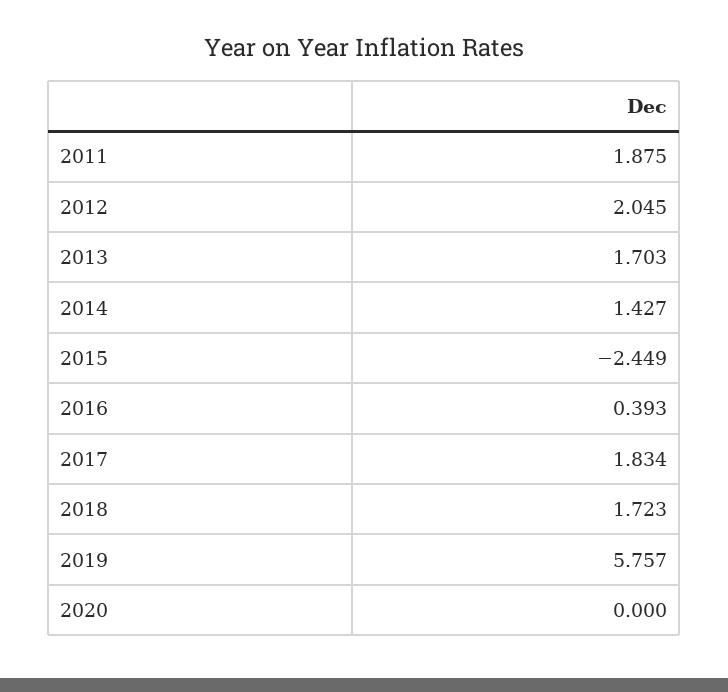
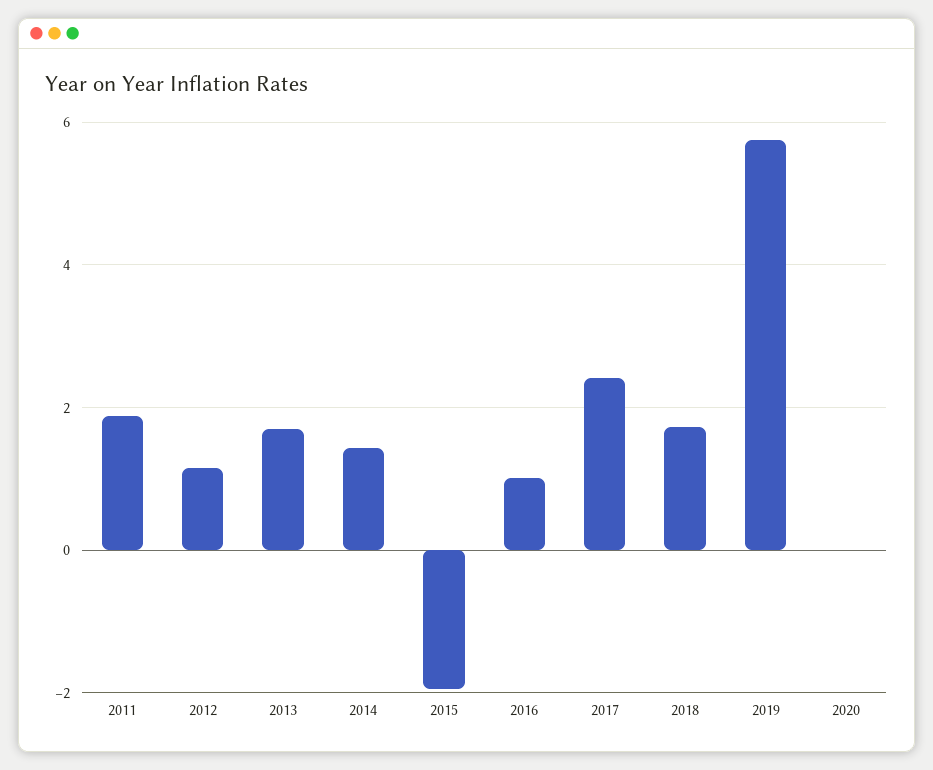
  {
    "2011": 1.875,
-   "2012": 2.045,
+   "2012": 1.2,
    "2013": 1.703,
    "2014": 1.427,
-   "2015": -2.449,
+   "2015": -2,
-   "2016": 0.393,
+   "2016": 1,
-   "2017": 1.834,
+   "2017": 2.4,
    "2018": 1.723,
    "2019": 5.757,
    "2020": 0
  }

